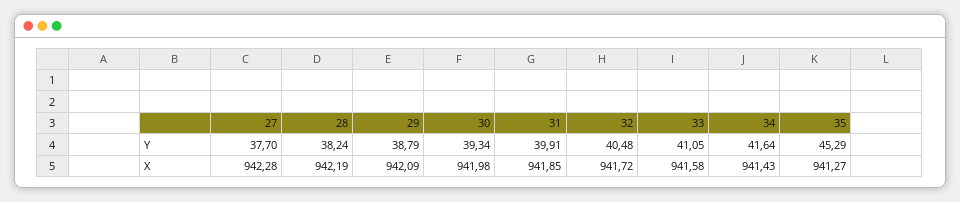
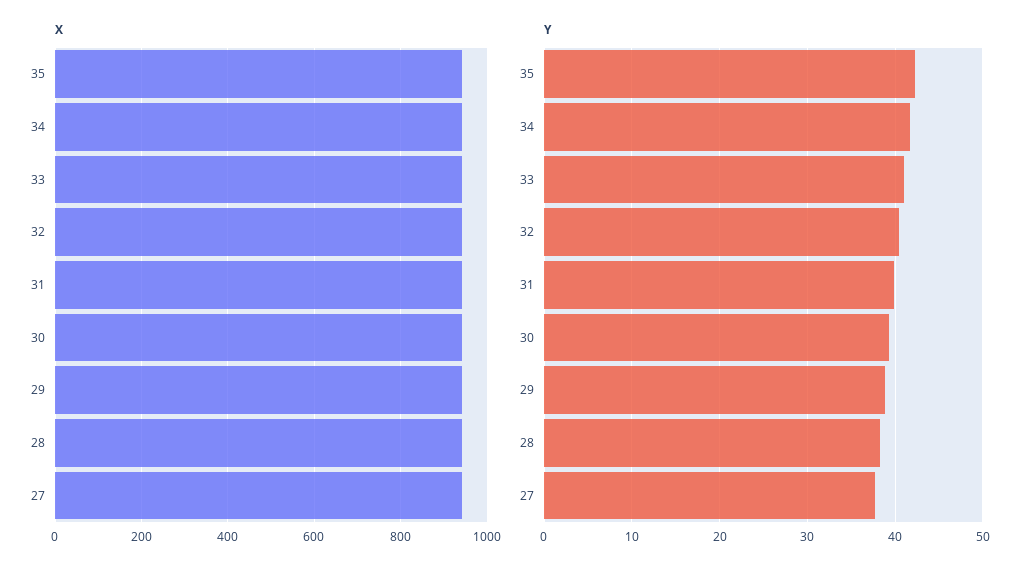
  {
    "Y": {
      "27": 37.7,
      "28": 38.24,
      "29": 38.79,
      "30": 39.34,
      "31": 39.91,
      "32": 40.48,
      "33": 41.05,
      "34": 41.64,
-     "35": 45.29
+     "35": 42
    },
    "X": {
      "27": 942.28,
      "28": 942.19,
      "29": 942.09,
      "30": 941.98,
      "31": 941.85,
      "32": 941.72,
      "33": 941.58,
      "34": 941.43,
      "35": 941.27
    }
  }

